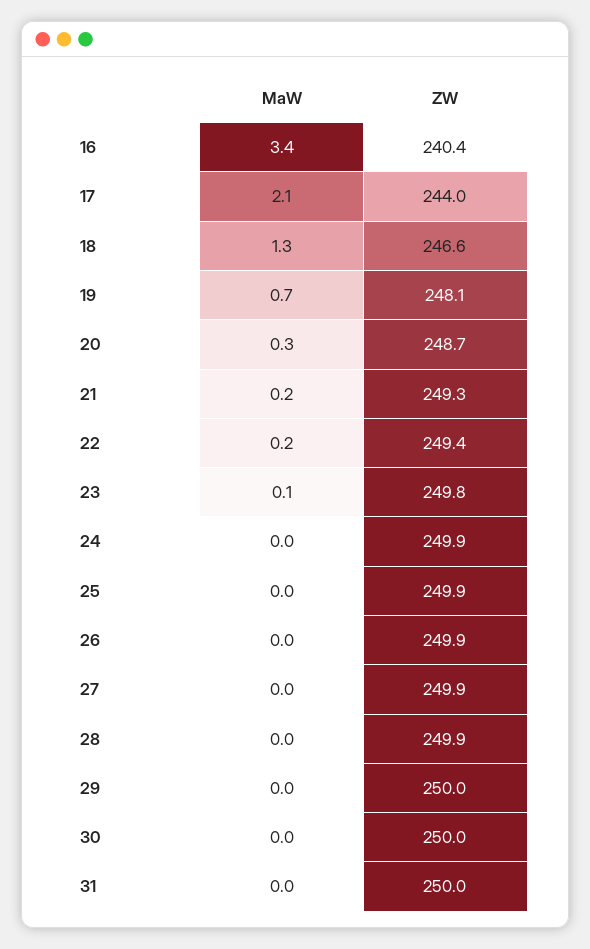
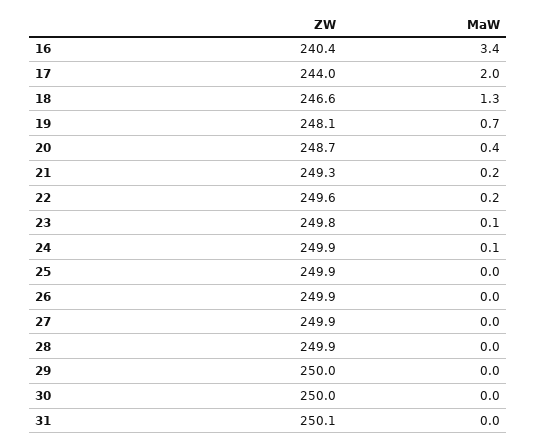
  {
    "MaW": {
      "16": 3.4,
-     "17": 2.1,
+     "17": 2,
      "18": 1.3,
      "19": 0.7,
-     "20": 0.3,
+     "20": 0.4,
      "21": 0.2,
      "22": 0.2,
      "23": 0.1,
-     "24": 0,
+     "24": 0.1,
      "25": 0,
      "26": 0,
      "27": 0,
      "28": 0,
      "29": 0,
      "30": 0,
      "31": 0
    },
    "ZW": {
      "16": 240.4,
      "17": 244,
      "18": 246.6,
      "19": 248.1,
      "20": 248.7,
      "21": 249.3,
-     "22": 249.4,
+     "22": 249.6,
      "23": 249.8,
      "24": 249.9,
      "25": 249.9,
      "26": 249.9,
      "27": 249.9,
      "28": 249.9,
      "29": 250,
      "30": 250,
-     "31": 250
+     "31": 250.1
    }
  }

